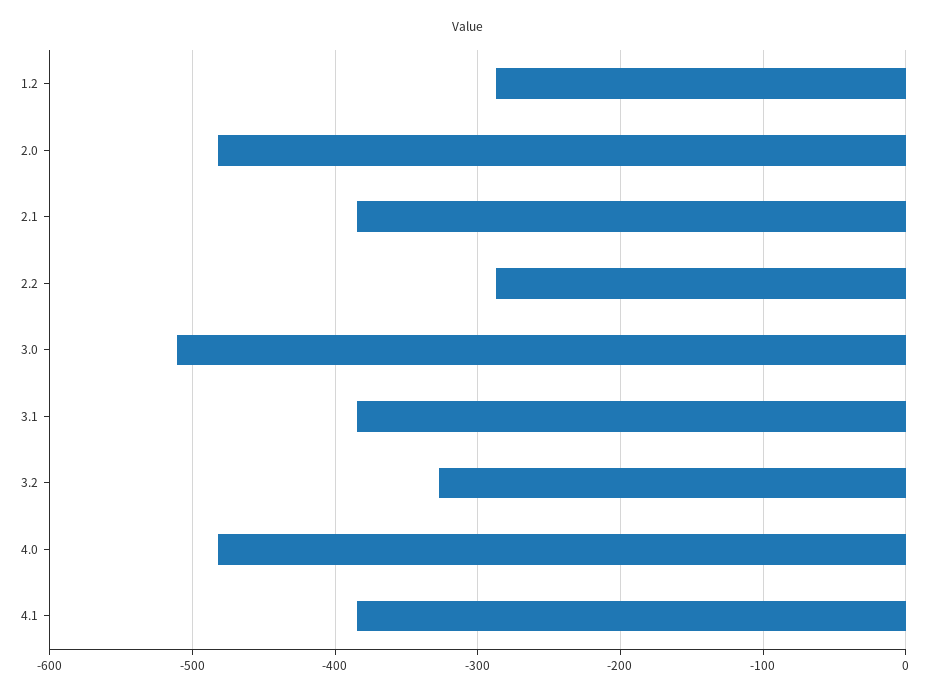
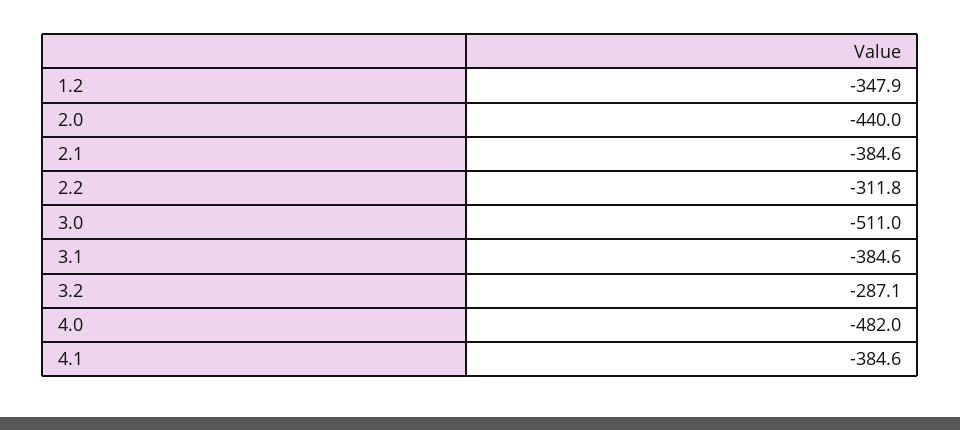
  {
-   "1.2": -290,
+   "1.2": -347.9,
-   "2.0": -480,
+   "2.0": -440,
    "2.1": -384.6,
-   "2.2": -290,
+   "2.2": -311.8,
    "3.0": -511,
    "3.1": -384.6,
-   "3.2": -330,
+   "3.2": -287.1,
    "4.0": -482,
    "4.1": -384.6
  }

